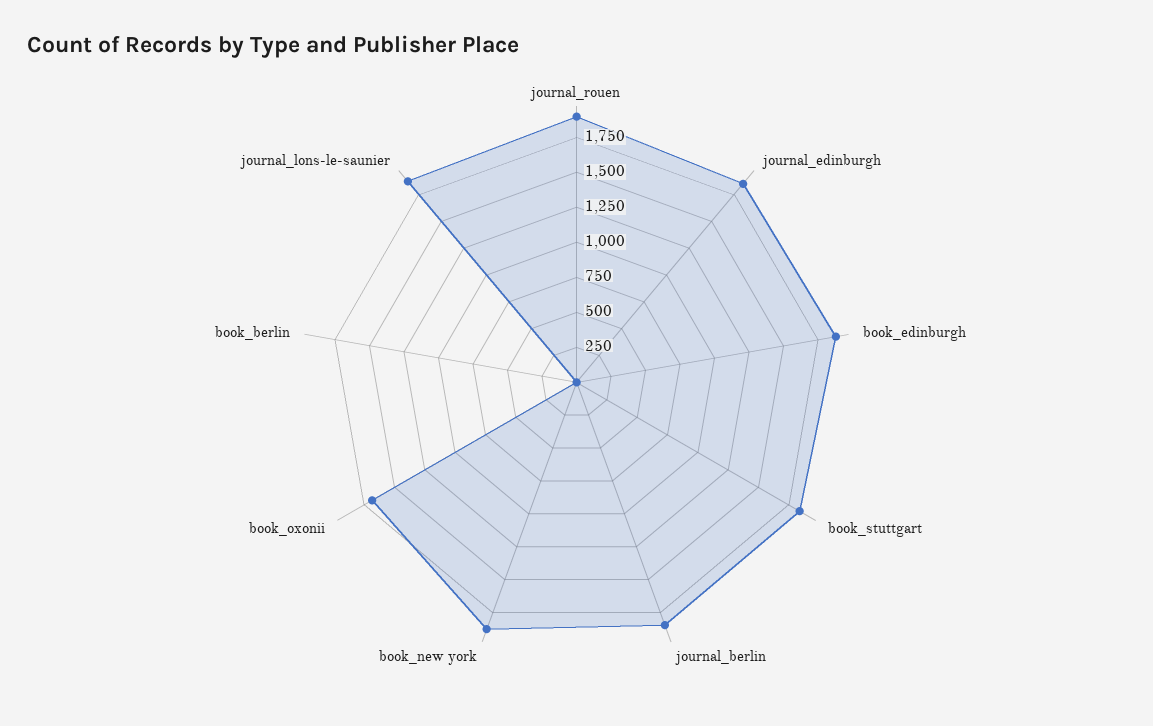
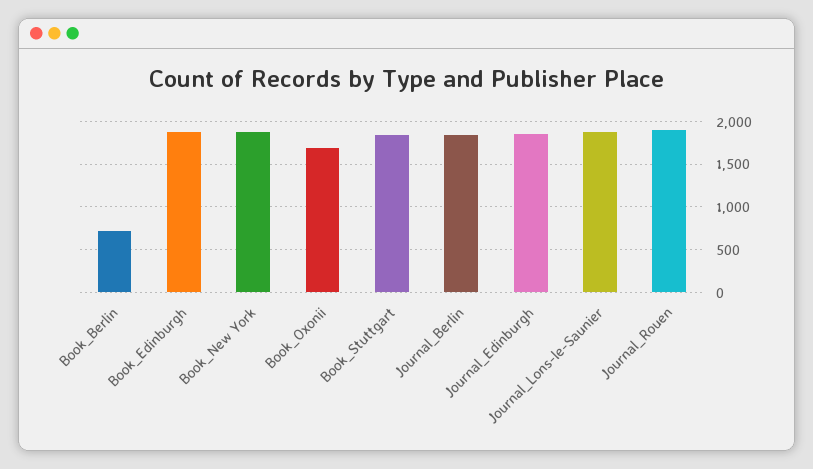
  {
    "journal_rouen": 1900,
    "journal_edinburgh": 1900,
    "book_edinburgh": 1900,
    "book_stuttgart": 1800,
    "journal_berlin": 1800,
    "book_new york": 1900,
    "book_oxonii": 1700,
-   "book_berlin": 0,
+   "book_berlin": 700,
    "journal_lons-le-saunier": 1900
  }

